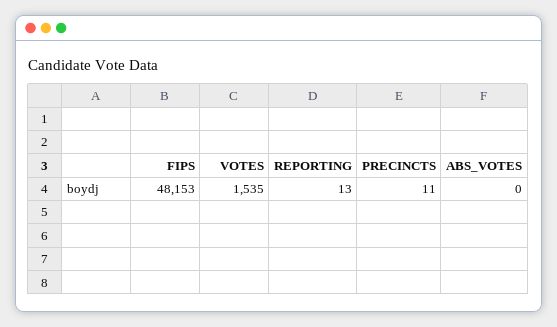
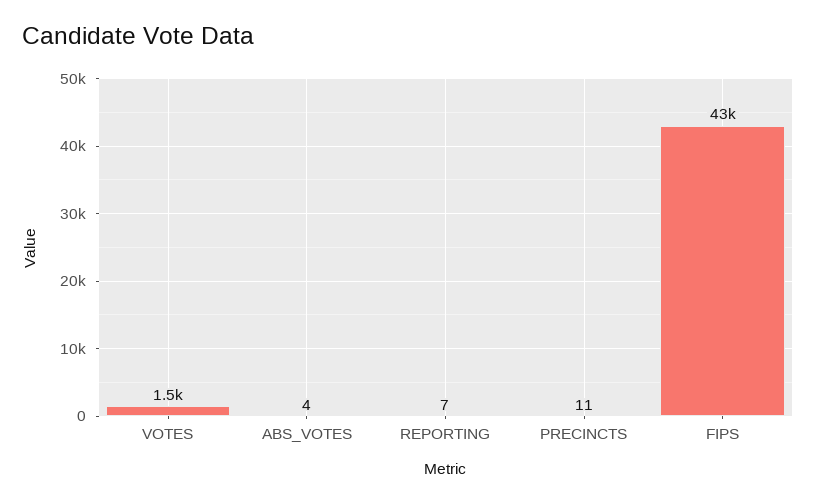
  {
-   "FIPS": 48153,
+   "FIPS": 43000,
    "VOTES": 1535,
-   "REPORTING": 13,
+   "REPORTING": 7,
    "PRECINCTS": 11,
-   "ABS_VOTES": 0
+   "ABS_VOTES": 4
  }

